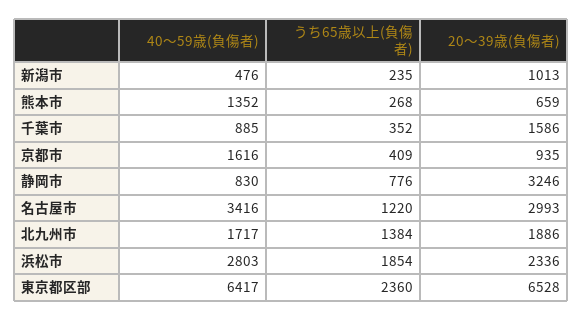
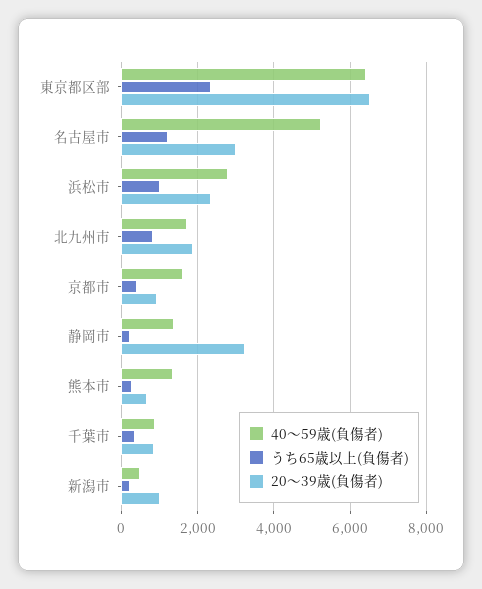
  {
    "40～59歳(負傷者)": {
      "新潟市": 476,
      "熊本市": 1352,
      "千葉市": 885,
      "京都市": 1616,
-     "静岡市": 830,
+     "静岡市": 1400,
-     "名古屋市": 3416,
+     "名古屋市": 5200,
      "北九州市": 1717,
      "浜松市": 2803,
      "東京都区部": 6417
    },
    "うち65歳以上(負傷者)": {
      "新潟市": 235,
      "熊本市": 268,
      "千葉市": 352,
      "京都市": 409,
-     "静岡市": 776,
+     "静岡市": 200,
      "名古屋市": 1220,
-     "北九州市": 1384,
+     "北九州市": 800,
-     "浜松市": 1854,
+     "浜松市": 1000,
      "東京都区部": 2360
    },
    "20～39歳(負傷者)": {
      "新潟市": 1013,
      "熊本市": 659,
-     "千葉市": 1586,
+     "千葉市": 800,
      "京都市": 935,
      "静岡市": 3246,
      "名古屋市": 2993,
      "北九州市": 1886,
      "浜松市": 2336,
      "東京都区部": 6528
    }
  }

